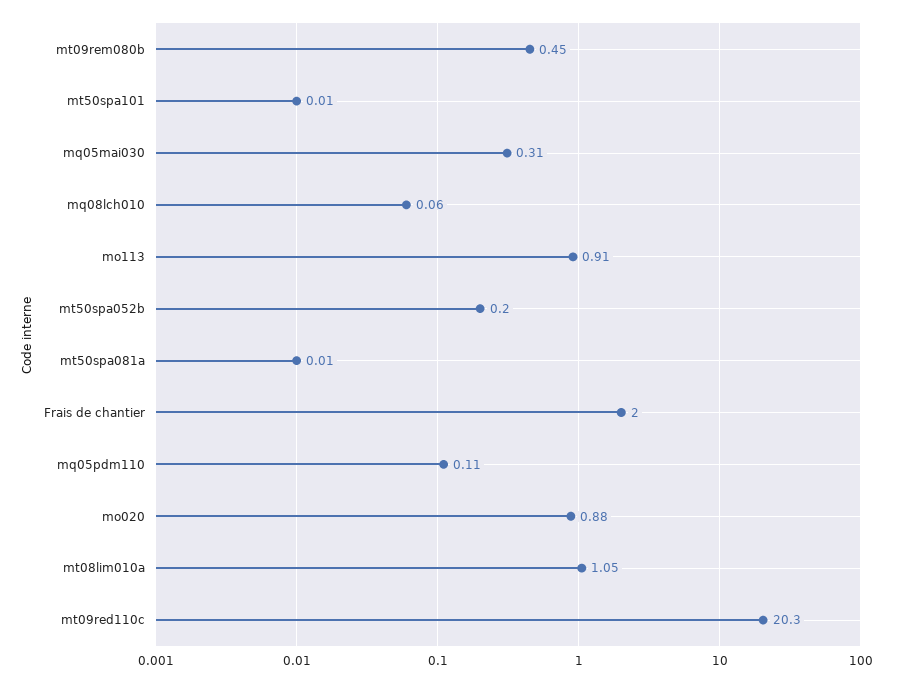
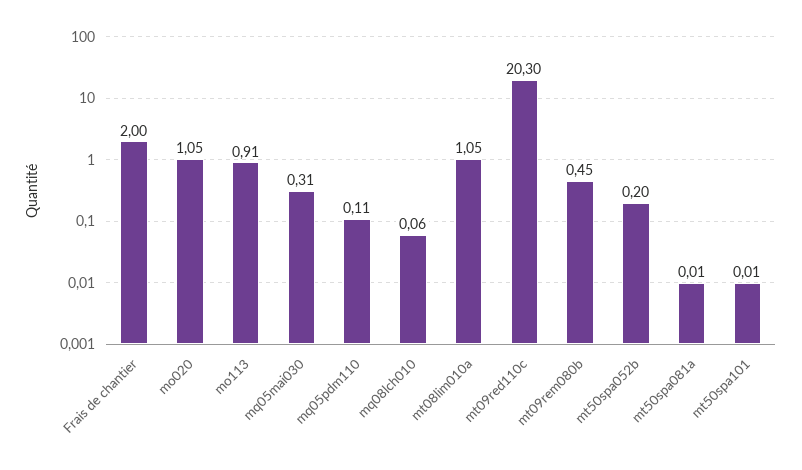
  {
    "mt09rem080b": 0.45,
    "mt50spa101": 0.01,
    "mq05mai030": 0.31,
    "mq08lch010": 0.06,
    "mo113": 0.91,
    "mt50spa052b": 0.2,
    "mt50spa081a": 0.01,
    "Frais de chantier": 2,
    "mq05pdm110": 0.11,
-   "mo020": 0.88,
+   "mo020": 1.05,
    "mt08lim010a": 1.05,
    "mt09red110c": 20.3
  }

